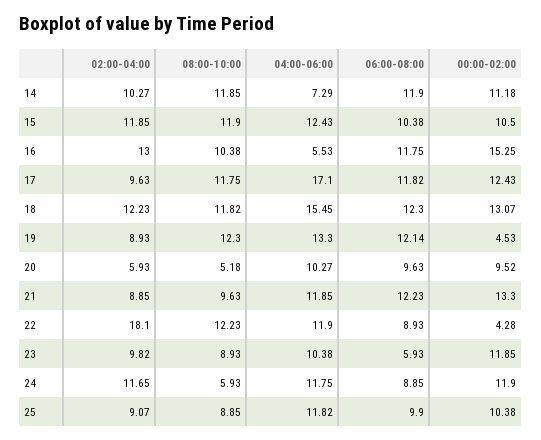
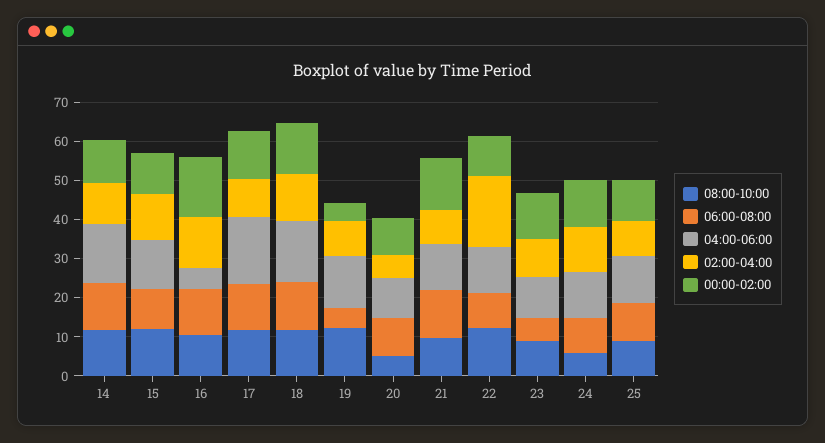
  {
    "02:00-04:00": {
      "14": 10.27,
      "15": 11.85,
      "16": 13,
      "17": 9.63,
      "18": 12.23,
      "19": 8.93,
      "20": 5.93,
      "21": 8.85,
      "22": 18.1,
      "23": 9.82,
      "24": 11.65,
      "25": 9.07
    },
    "08:00-10:00": {
      "14": 11.85,
      "15": 11.9,
      "16": 10.38,
      "17": 11.75,
      "18": 11.82,
      "19": 12.3,
      "20": 5.18,
      "21": 9.63,
      "22": 12.23,
      "23": 8.93,
      "24": 5.93,
      "25": 8.85
    },
    "04:00-06:00": {
-     "14": 7.29,
+     "14": 15,
      "15": 12.43,
      "16": 5.53,
      "17": 17.1,
      "18": 15.45,
      "19": 13.3,
      "20": 10.27,
      "21": 11.85,
      "22": 11.9,
      "23": 10.38,
      "24": 11.75,
      "25": 11.82
    },
    "06:00-08:00": {
      "14": 11.9,
      "15": 10.38,
      "16": 11.75,
      "17": 11.82,
      "18": 12.3,
-     "19": 12.14,
+     "19": 5,
      "20": 9.63,
      "21": 12.23,
      "22": 8.93,
      "23": 5.93,
      "24": 8.85,
      "25": 9.9
    },
    "00:00-02:00": {
      "14": 11.18,
      "15": 10.5,
      "16": 15.25,
      "17": 12.43,
      "18": 13.07,
      "19": 4.53,
      "20": 9.52,
      "21": 13.3,
-     "22": 4.28,
+     "22": 10,
      "23": 11.85,
      "24": 11.9,
      "25": 10.38
    }
  }

